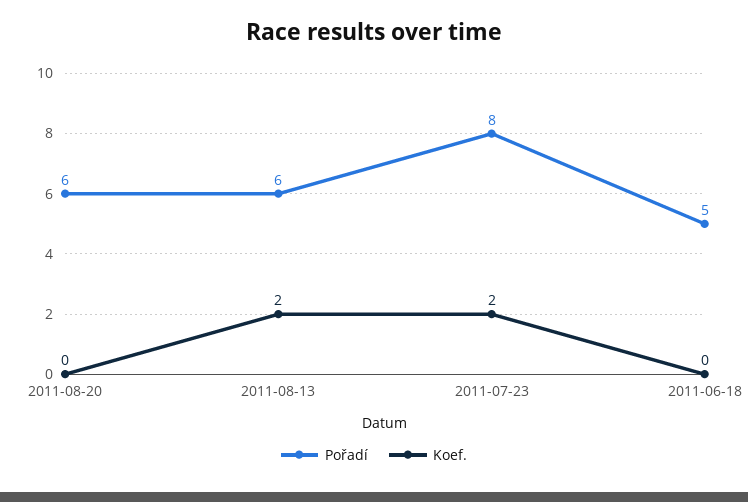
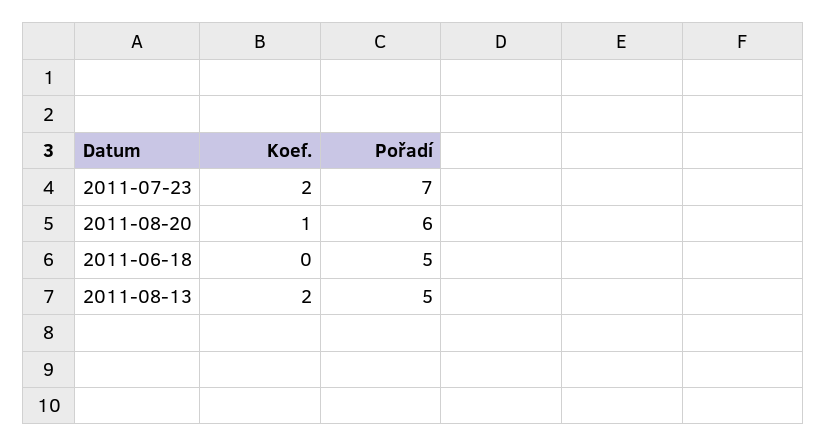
  {
    "Pořadí": {
      "2011-08-20": 6,
-     "2011-08-13": 6,
+     "2011-08-13": 5,
-     "2011-07-23": 8,
+     "2011-07-23": 7,
      "2011-06-18": 5
    },
    "Koef.": {
-     "2011-08-20": 0,
+     "2011-08-20": 1,
      "2011-08-13": 2,
      "2011-07-23": 2,
      "2011-06-18": 0
    }
  }

